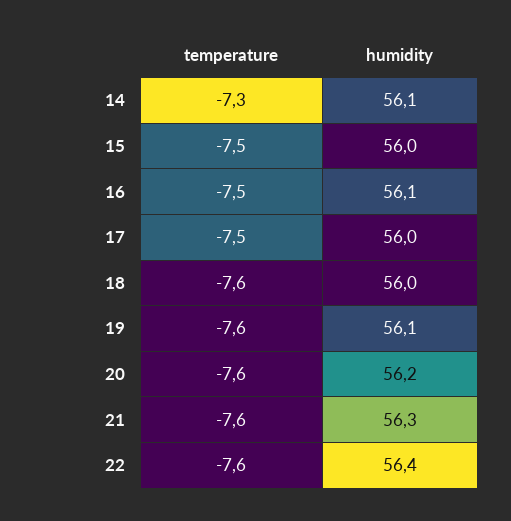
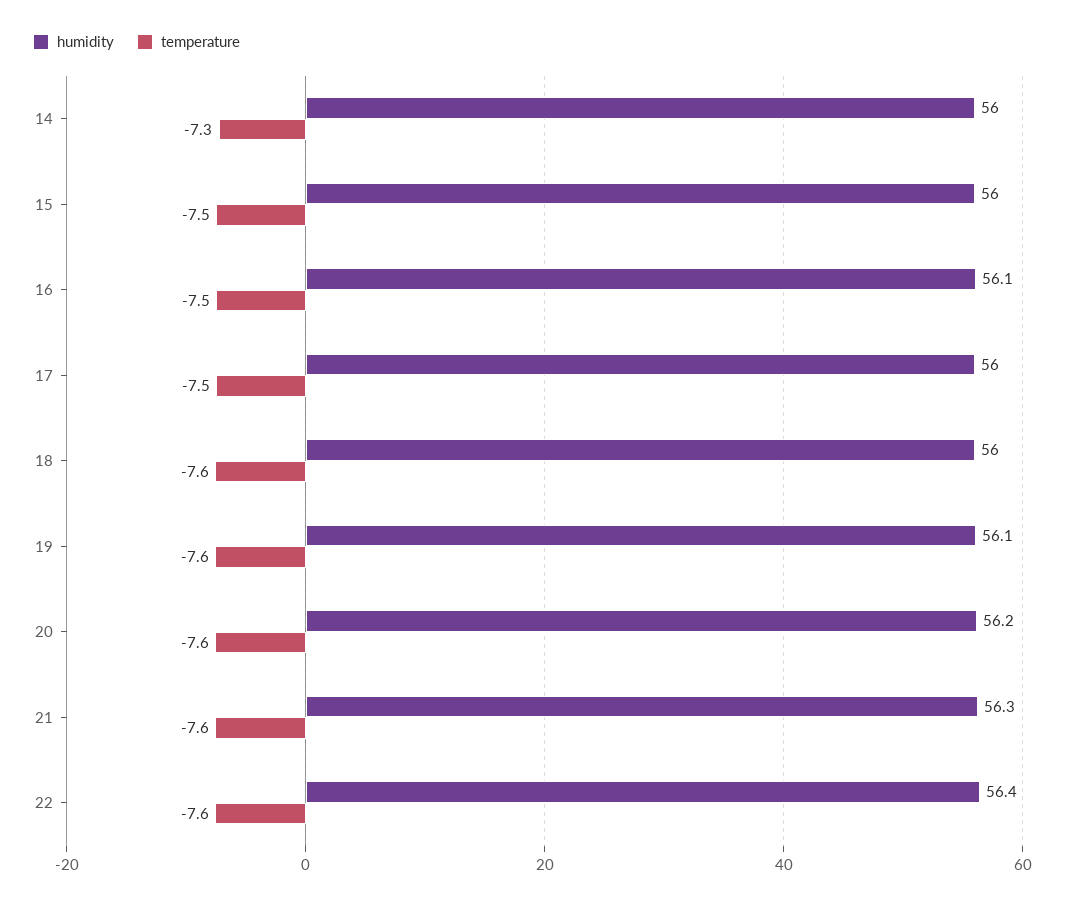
  {
    "temperature": {
      "14": -7.3,
      "15": -7.5,
      "16": -7.5,
      "17": -7.5,
      "18": -7.6,
      "19": -7.6,
      "20": -7.6,
      "21": -7.6,
      "22": -7.6
    },
    "humidity": {
-     "14": 56.1,
+     "14": 56,
      "15": 56,
      "16": 56.1,
      "17": 56,
      "18": 56,
      "19": 56.1,
      "20": 56.2,
      "21": 56.3,
      "22": 56.4
    }
  }

